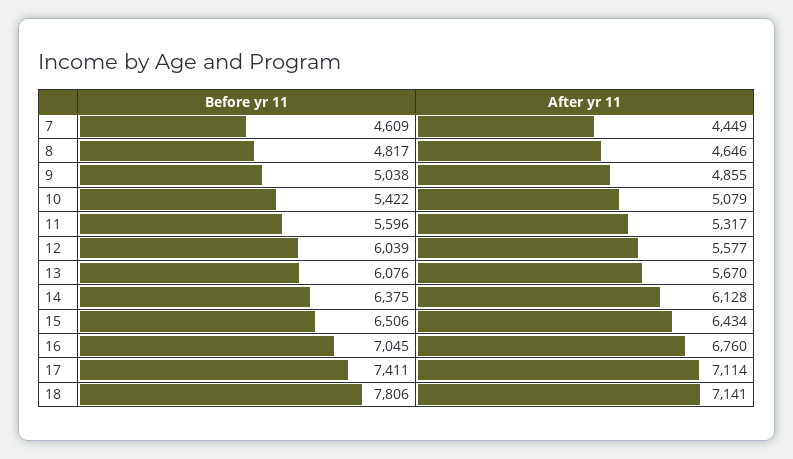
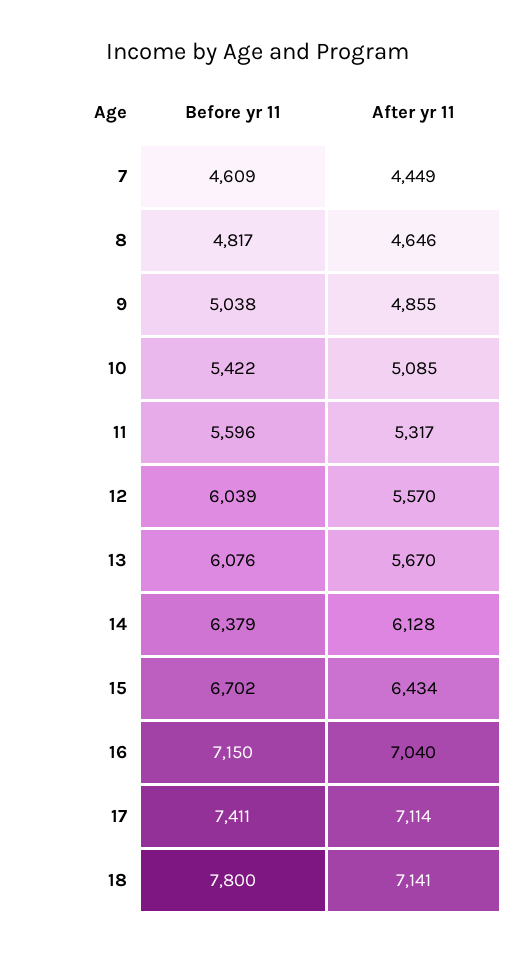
  {
    "Before yr 11": {
      "7": 4609,
      "8": 4817,
      "9": 5038,
      "10": 5422,
      "11": 5596,
      "12": 6039,
      "13": 6076,
-     "14": 6375,
+     "14": 6379,
-     "15": 6506,
+     "15": 6702,
-     "16": 7045,
+     "16": 7150,
      "17": 7411,
-     "18": 7806
+     "18": 7800
    },
    "After yr 11": {
      "7": 4449,
      "8": 4646,
      "9": 4855,
-     "10": 5079,
+     "10": 5085,
      "11": 5317,
-     "12": 5577,
+     "12": 5570,
      "13": 5670,
      "14": 6128,
      "15": 6434,
-     "16": 6760,
+     "16": 7040,
      "17": 7114,
      "18": 7141
    }
  }

